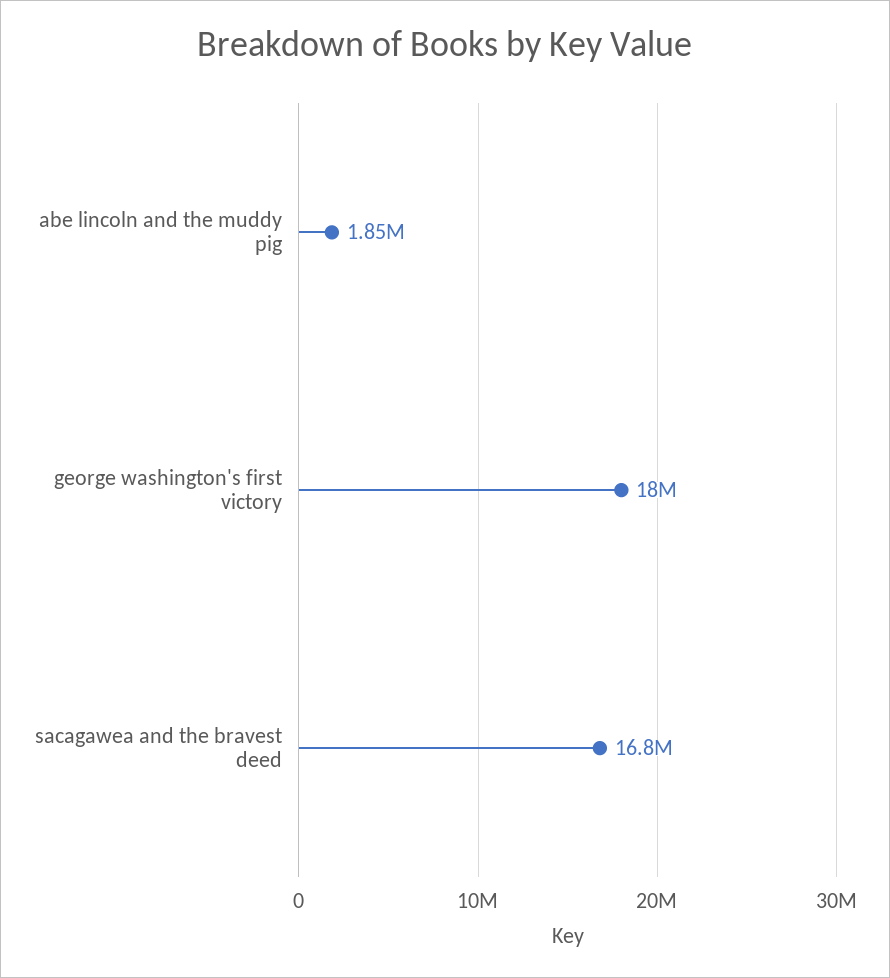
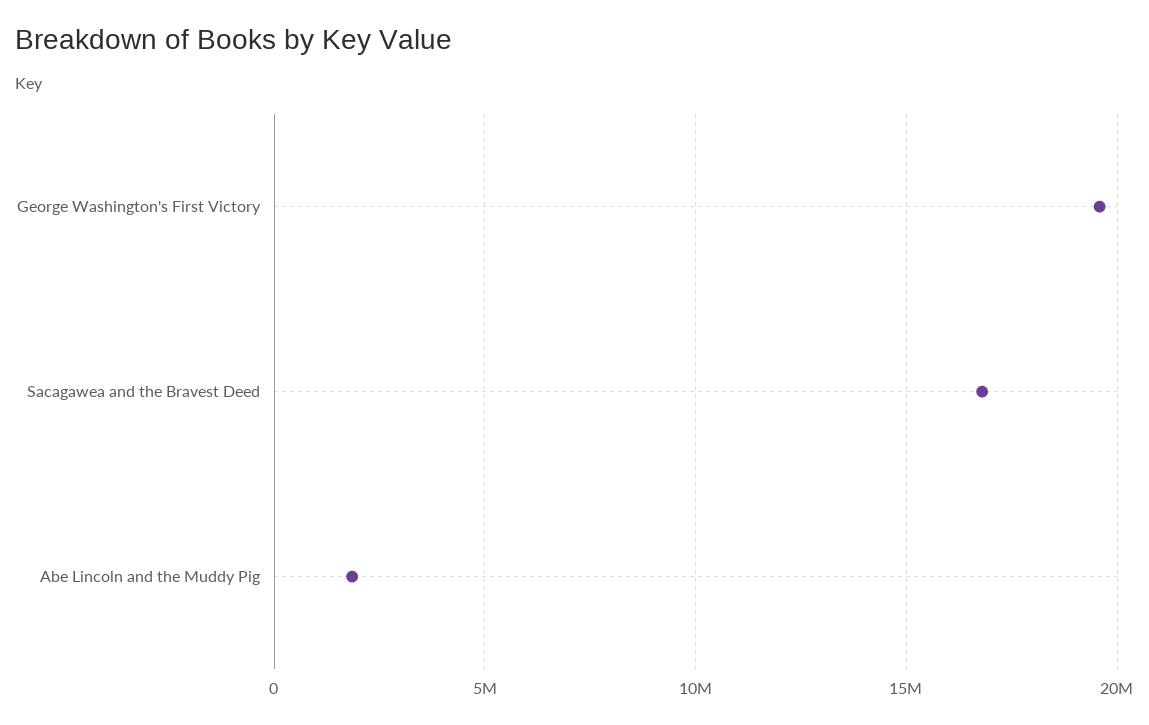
  {
    "abe lincoln and the muddy pig": 1850000,
-   "george washington's first victory": 18000000,
+   "george washington's first victory": 19500000,
    "sacagawea and the bravest deed": 16800000
  }

